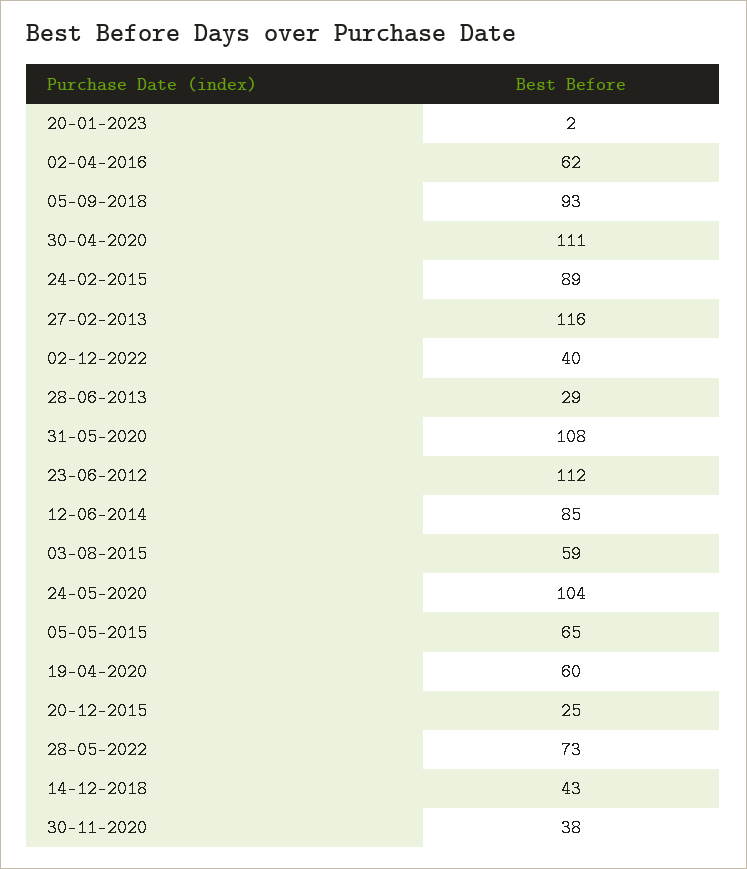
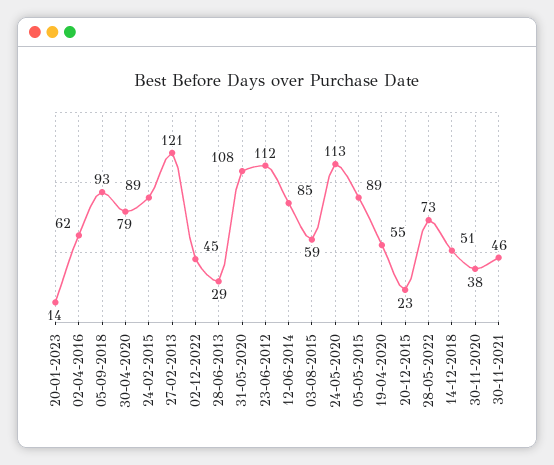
  {
-   "20-01-2023": 2,
+   "20-01-2023": 14,
    "02-04-2016": 62,
    "05-09-2018": 93,
-   "30-04-2020": 111,
+   "30-04-2020": 79,
    "24-02-2015": 89,
-   "27-02-2013": 116,
+   "27-02-2013": 121,
-   "02-12-2022": 40,
+   "02-12-2022": 45,
    "28-06-2013": 29,
    "31-05-2020": 108,
    "23-06-2012": 112,
    "12-06-2014": 85,
    "03-08-2015": 59,
-   "24-05-2020": 104,
+   "24-05-2020": 113,
-   "05-05-2015": 65,
+   "05-05-2015": 89,
-   "19-04-2020": 60,
+   "19-04-2020": 55,
-   "20-12-2015": 25,
+   "20-12-2015": 23,
    "28-05-2022": 73,
-   "14-12-2018": 43,
+   "14-12-2018": 51,
-   "30-11-2020": 38
+   "30-11-2020": 38,
+   "30-11-2021": 46
  }

